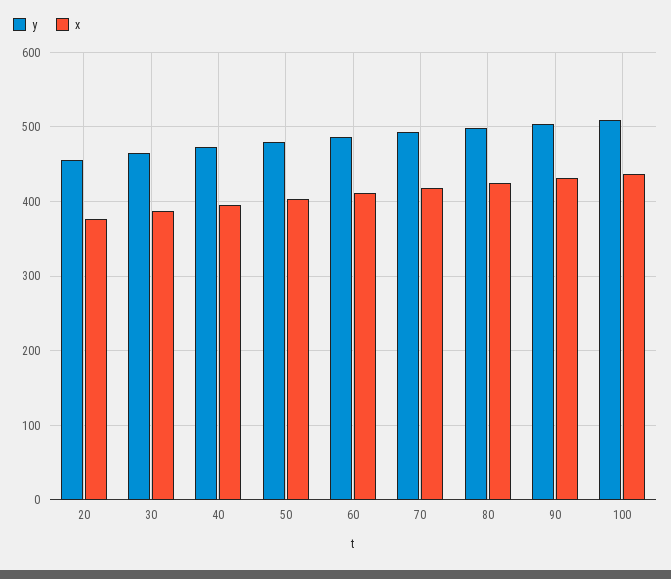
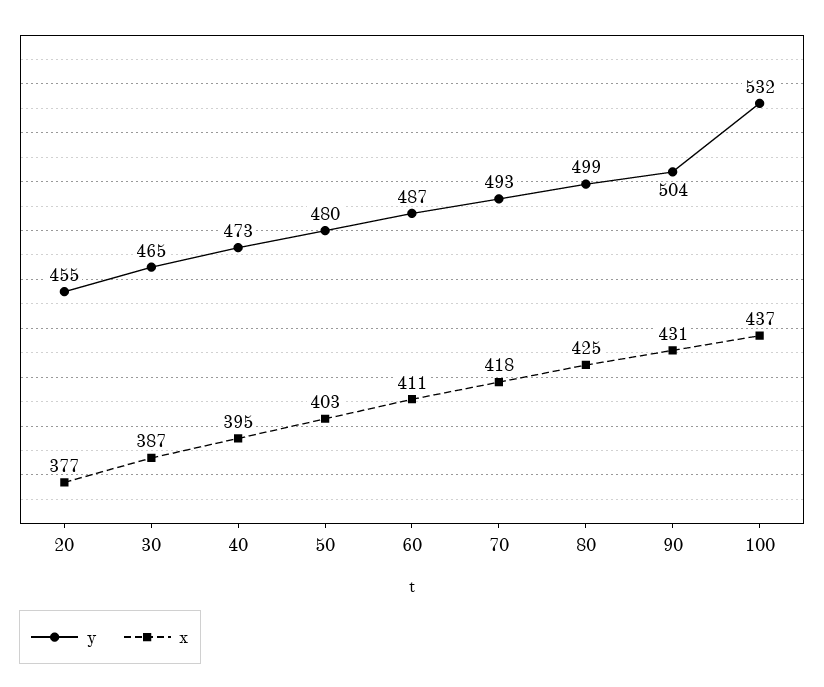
  {
    "y": {
      "20": 455,
      "30": 465,
      "40": 473,
      "50": 480,
      "60": 487,
      "70": 493,
      "80": 499,
      "90": 504,
-     "100": 510
+     "100": 532
    },
    "x": {
      "20": 377,
      "30": 387,
      "40": 395,
      "50": 403,
      "60": 411,
      "70": 418,
      "80": 425,
      "90": 431,
      "100": 437
    }
  }

